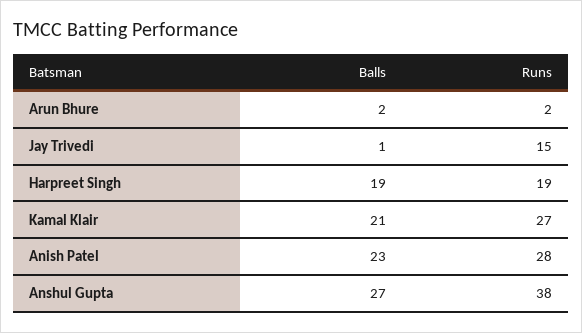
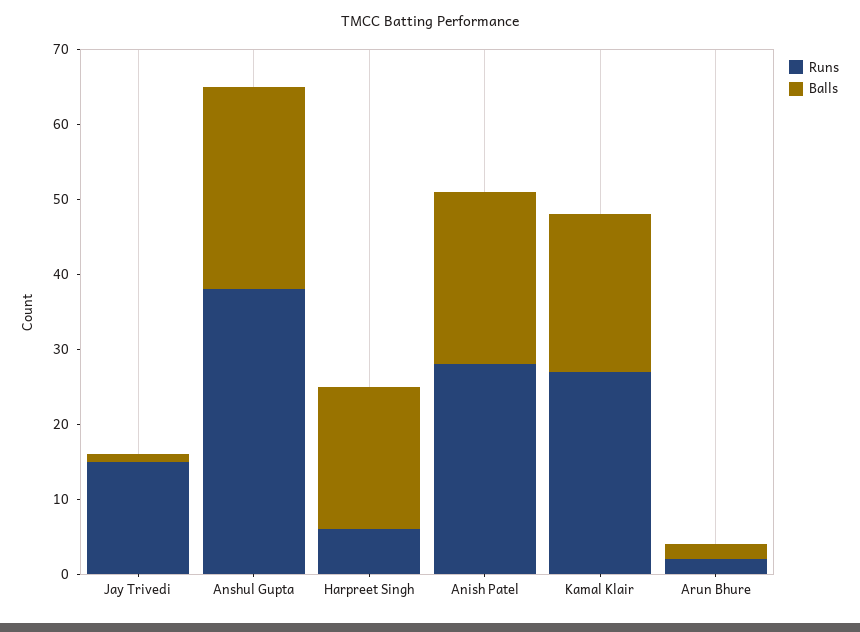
  {
    "Balls": {
      "Arun Bhure": 2,
      "Jay Trivedi": 1,
      "Harpreet Singh": 19,
      "Kamal Klair": 21,
      "Anish Patel": 23,
      "Anshul Gupta": 27
    },
    "Runs": {
      "Arun Bhure": 2,
      "Jay Trivedi": 15,
-     "Harpreet Singh": 19,
+     "Harpreet Singh": 5,
      "Kamal Klair": 27,
      "Anish Patel": 28,
      "Anshul Gupta": 38
    }
  }

